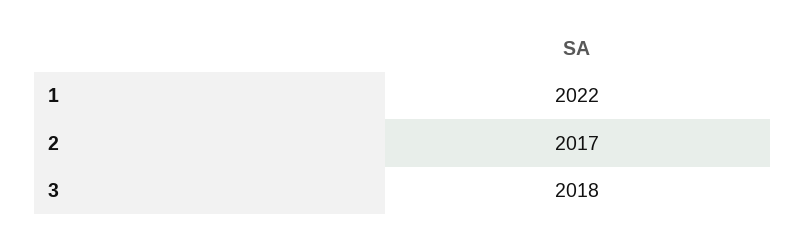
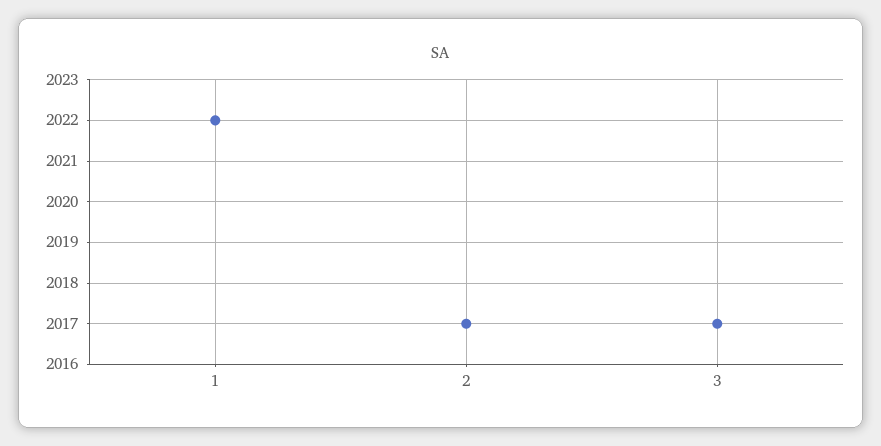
  {
    "1": 2022,
    "2": 2017,
-   "3": 2018
+   "3": 2017
  }

